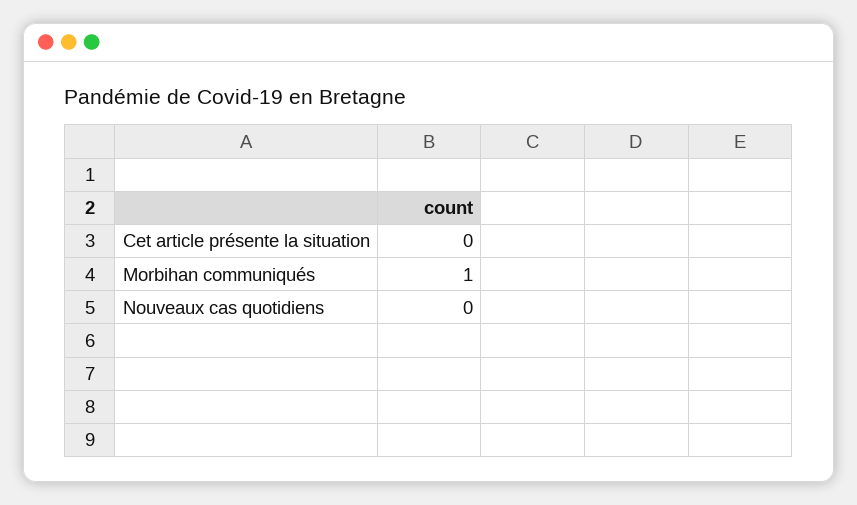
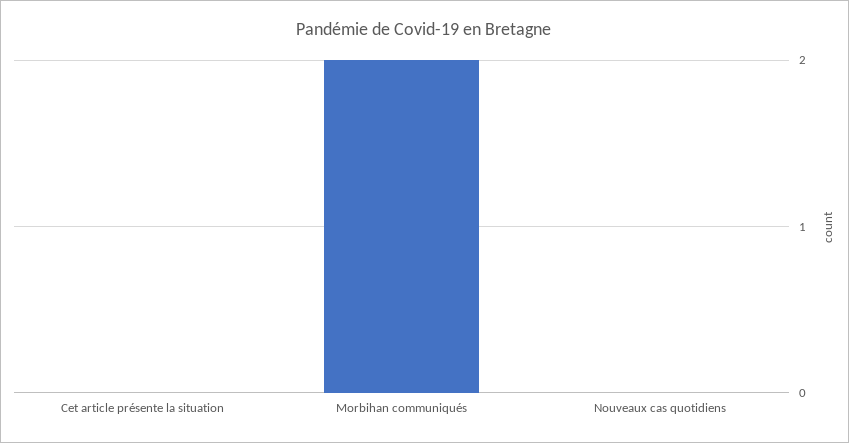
  {
    "Cet article présente la situation": 0,
-   "Morbihan communiqués": 1,
+   "Morbihan communiqués": 2,
    "Nouveaux cas quotidiens": 0
  }

